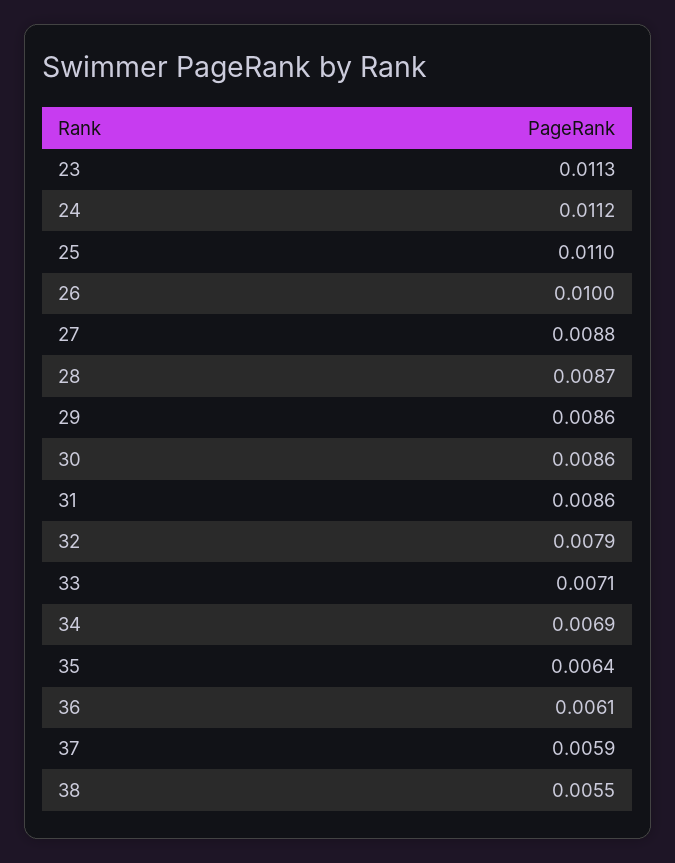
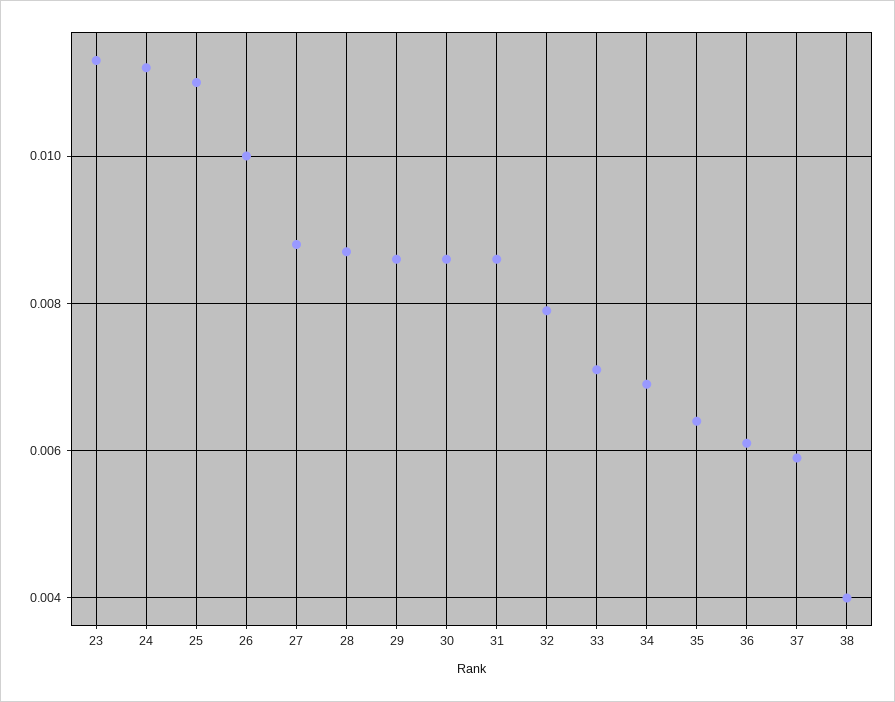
  {
    "23": 0.0113,
    "24": 0.0112,
    "25": 0.011,
    "26": 0.01,
    "27": 0.0088,
    "28": 0.0087,
    "29": 0.0086,
    "30": 0.0086,
    "31": 0.0086,
    "32": 0.0079,
    "33": 0.0071,
    "34": 0.0069,
    "35": 0.0064,
    "36": 0.0061,
    "37": 0.0059,
-   "38": 0.0055
+   "38": 0.004
  }

